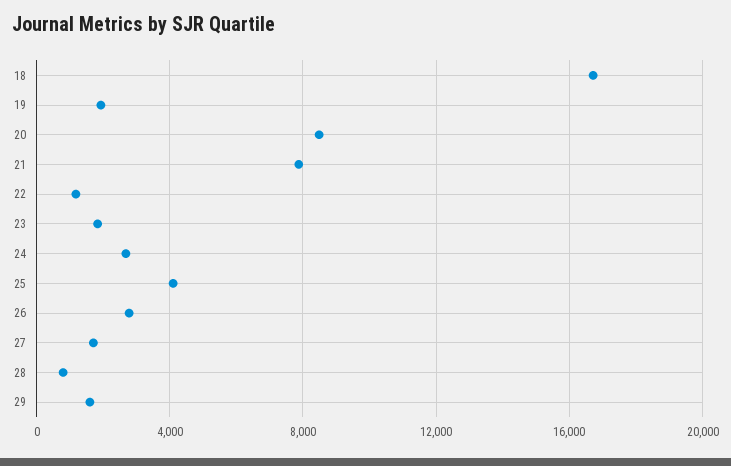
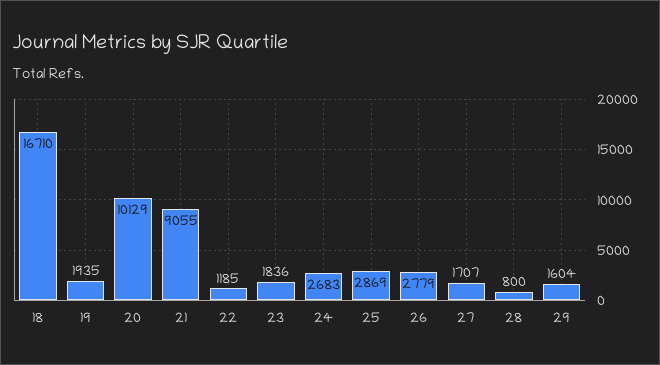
  {
    "18": 16710,
    "19": 1935,
-   "20": 8500,
+   "20": 10129,
-   "21": 8000,
+   "21": 9055,
    "22": 1185,
    "23": 1836,
    "24": 2683,
-   "25": 4000,
+   "25": 2869,
    "26": 2779,
    "27": 1707,
    "28": 800,
    "29": 1604
  }

